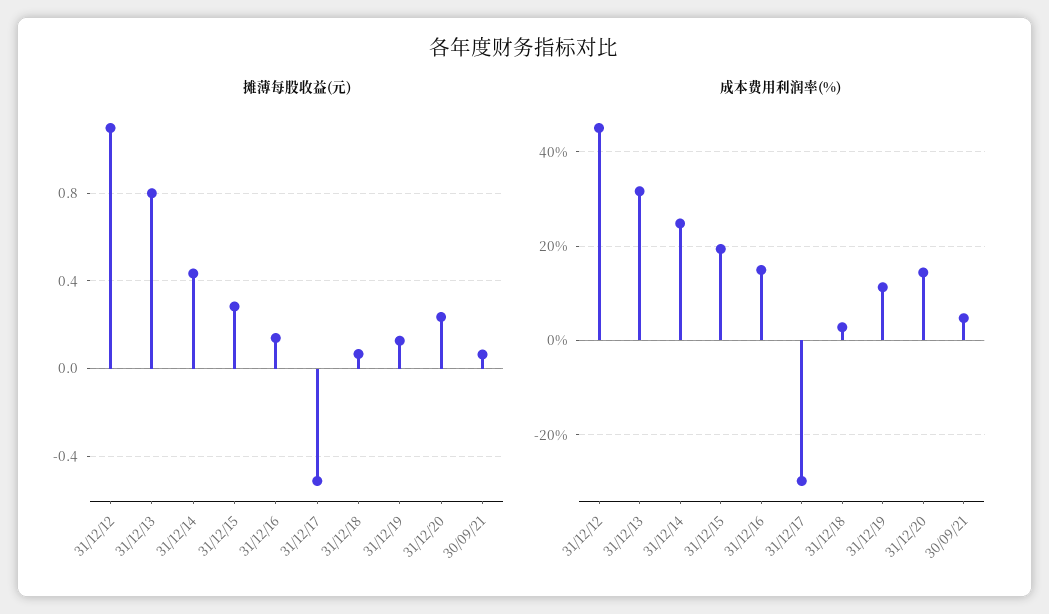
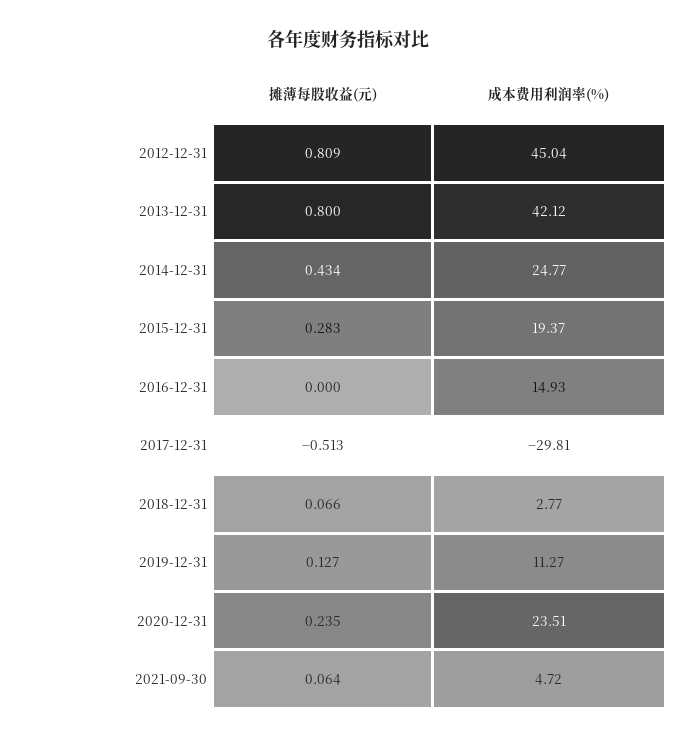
  {
    "摊薄每股收益(元)": {
-     "31/12/12": 1.1,
+     "31/12/12": 0.809,
      "31/12/13": 0.8,
      "31/12/14": 0.434,
      "31/12/15": 0.283,
-     "31/12/16": 0.15,
+     "31/12/16": 0,
      "31/12/17": -0.513,
      "31/12/18": 0.066,
      "31/12/19": 0.127,
      "31/12/20": 0.235,
      "30/09/21": 0.064
    },
    "成本费用利润率(%)": {
      "31/12/12": 45.04,
-     "31/12/13": 32,
+     "31/12/13": 42.12,
      "31/12/14": 24.77,
      "31/12/15": 19.37,
      "31/12/16": 14.93,
      "31/12/17": -29.81,
      "31/12/18": 2.77,
      "31/12/19": 11.27,
-     "31/12/20": 14,
+     "31/12/20": 23.51,
      "30/09/21": 4.72
    }
  }

